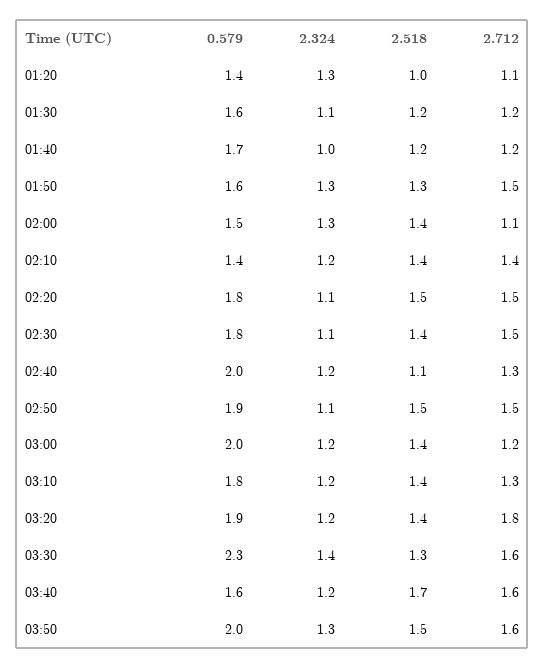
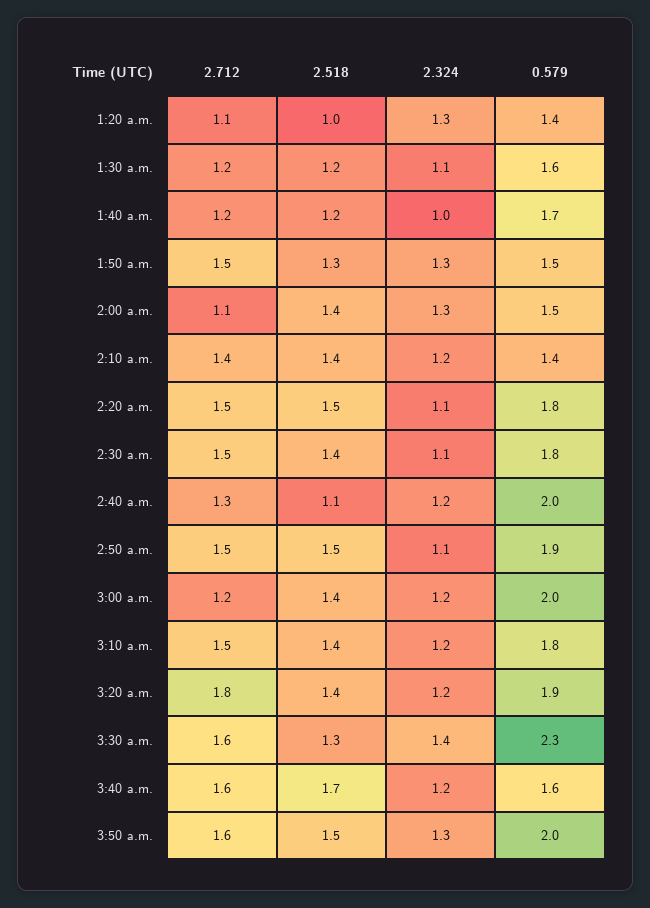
  {
    "0.579": {
      "01:20": 1.4,
      "01:30": 1.6,
      "01:40": 1.7,
-     "01:50": 1.6,
+     "01:50": 1.5,
      "02:00": 1.5,
      "02:10": 1.4,
      "02:20": 1.8,
      "02:30": 1.8,
      "02:40": 2,
      "02:50": 1.9,
      "03:00": 2,
      "03:10": 1.8,
      "03:20": 1.9,
      "03:30": 2.3,
      "03:40": 1.6,
      "03:50": 2
    },
    "2.324": {
      "01:20": 1.3,
      "01:30": 1.1,
      "01:40": 1,
      "01:50": 1.3,
      "02:00": 1.3,
      "02:10": 1.2,
      "02:20": 1.1,
      "02:30": 1.1,
      "02:40": 1.2,
      "02:50": 1.1,
      "03:00": 1.2,
      "03:10": 1.2,
      "03:20": 1.2,
      "03:30": 1.4,
      "03:40": 1.2,
      "03:50": 1.3
    },
    "2.518": {
      "01:20": 1,
      "01:30": 1.2,
      "01:40": 1.2,
      "01:50": 1.3,
      "02:00": 1.4,
      "02:10": 1.4,
      "02:20": 1.5,
      "02:30": 1.4,
      "02:40": 1.1,
      "02:50": 1.5,
      "03:00": 1.4,
      "03:10": 1.4,
      "03:20": 1.4,
      "03:30": 1.3,
      "03:40": 1.7,
      "03:50": 1.5
    },
    "2.712": {
      "01:20": 1.1,
      "01:30": 1.2,
      "01:40": 1.2,
      "01:50": 1.5,
      "02:00": 1.1,
      "02:10": 1.4,
      "02:20": 1.5,
      "02:30": 1.5,
      "02:40": 1.3,
      "02:50": 1.5,
      "03:00": 1.2,
-     "03:10": 1.3,
+     "03:10": 1.5,
      "03:20": 1.8,
      "03:30": 1.6,
      "03:40": 1.6,
      "03:50": 1.6
    }
  }

